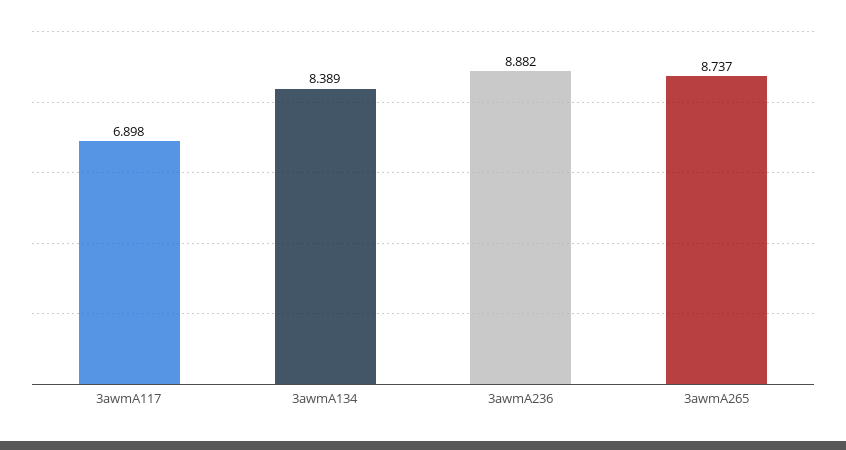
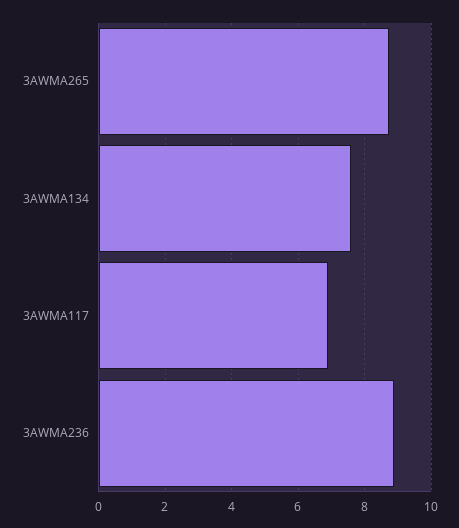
  {
    "3awmA117": 6.898,
-   "3awmA134": 8.389,
+   "3awmA134": 7.6,
    "3awmA236": 8.882,
    "3awmA265": 8.737
  }

